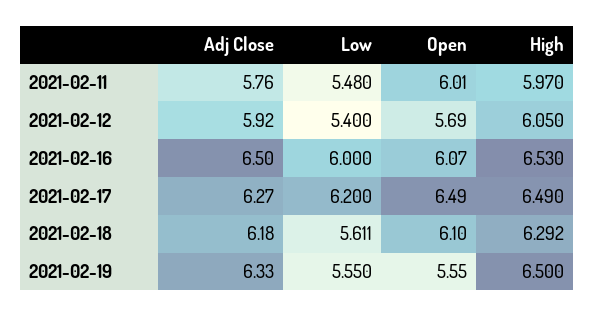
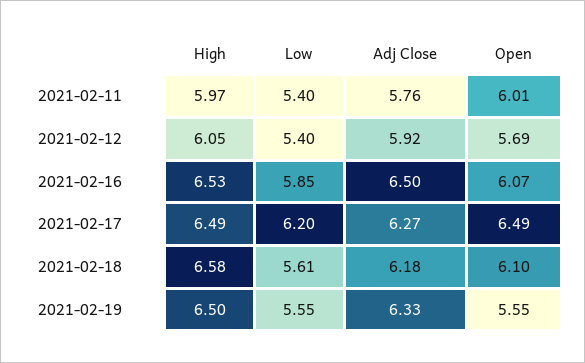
  {
    "Adj Close": {
      "2021-02-11": 5.76,
      "2021-02-12": 5.92,
      "2021-02-16": 6.5,
      "2021-02-17": 6.27,
      "2021-02-18": 6.18,
      "2021-02-19": 6.33
    },
    "Low": {
-     "2021-02-11": 5.48,
+     "2021-02-11": 5.4,
      "2021-02-12": 5.4,
-     "2021-02-16": 6,
+     "2021-02-16": 5.85,
      "2021-02-17": 6.2,
      "2021-02-18": 5.611,
      "2021-02-19": 5.55
    },
    "Open": {
      "2021-02-11": 6.01,
      "2021-02-12": 5.69,
      "2021-02-16": 6.07,
      "2021-02-17": 6.49,
      "2021-02-18": 6.1,
      "2021-02-19": 5.55
    },
    "High": {
      "2021-02-11": 5.97,
      "2021-02-12": 6.05,
      "2021-02-16": 6.53,
      "2021-02-17": 6.49,
-     "2021-02-18": 6.292,
+     "2021-02-18": 6.58,
      "2021-02-19": 6.5
    }
  }

